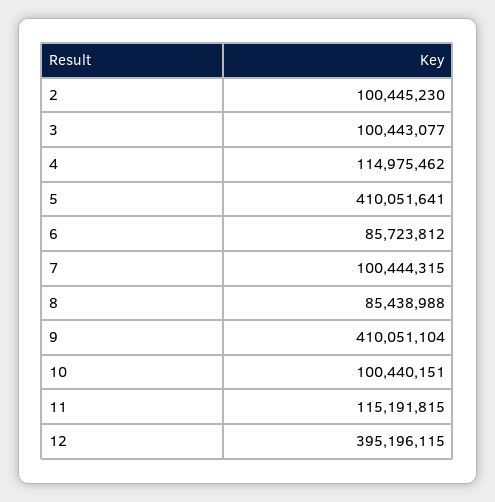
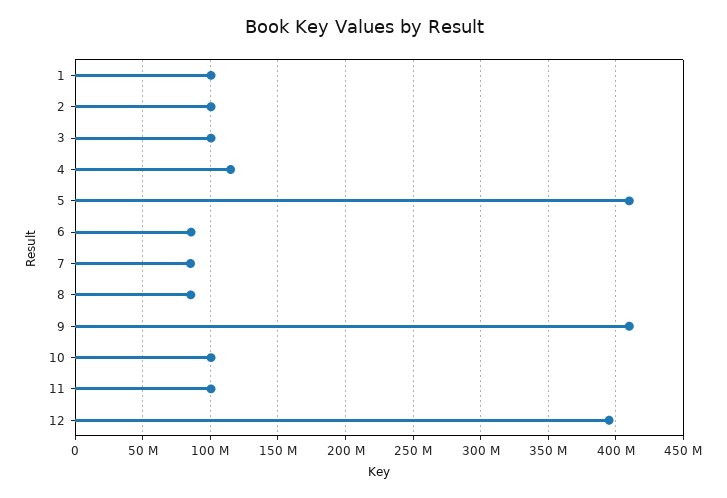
  {
    "2": 100445230,
    "3": 100443077,
    "4": 114975462,
    "5": 410051641,
    "6": 85723812,
-   "7": 100444315,
+   "7": 85000000,
    "8": 85438988,
    "9": 410051104,
    "10": 100440151,
-   "11": 115191815,
+   "11": 100000000,
-   "12": 395196115
+   "12": 395196115,
+   "1": 100000000
  }

